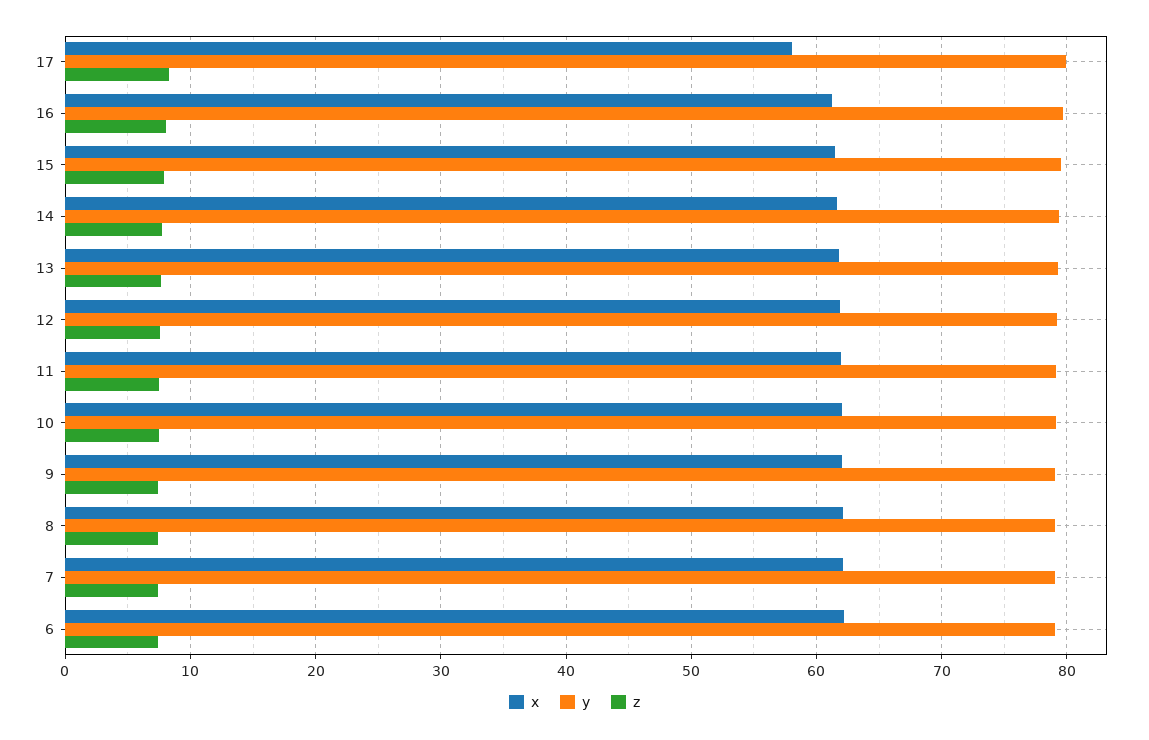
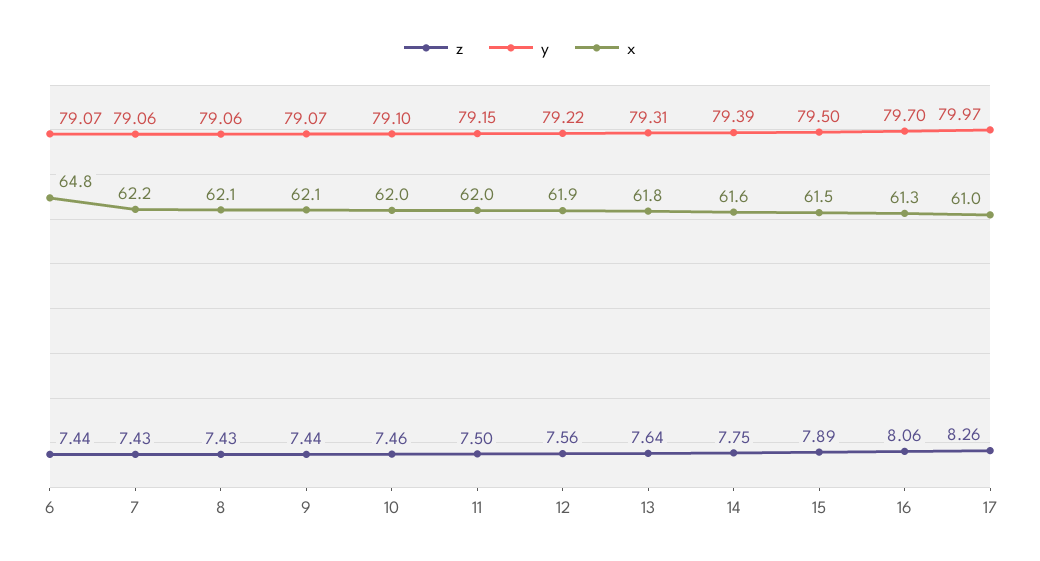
  {
    "x": {
-     "17": 58,
+     "17": 61,
      "16": 61.3,
      "15": 61.5,
      "14": 61.6,
      "13": 61.8,
      "12": 61.9,
      "11": 62,
      "10": 62,
      "9": 62.1,
      "8": 62.1,
      "7": 62.2,
-     "6": 62
+     "6": 64.8
    },
    "y": {
      "17": 79.97,
      "16": 79.7,
      "15": 79.5,
      "14": 79.39,
      "13": 79.31,
      "12": 79.22,
      "11": 79.15,
      "10": 79.1,
      "9": 79.07,
      "8": 79.06,
      "7": 79.06,
      "6": 79.07
    },
    "z": {
      "17": 8.26,
      "16": 8.06,
      "15": 7.89,
      "14": 7.75,
      "13": 7.64,
      "12": 7.56,
      "11": 7.5,
      "10": 7.46,
      "9": 7.44,
      "8": 7.43,
      "7": 7.43,
      "6": 7.44
    }
  }

